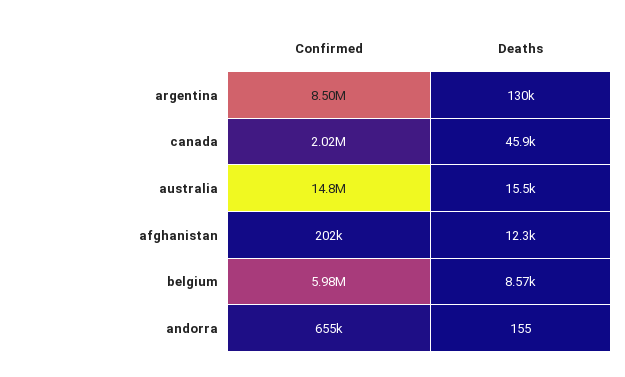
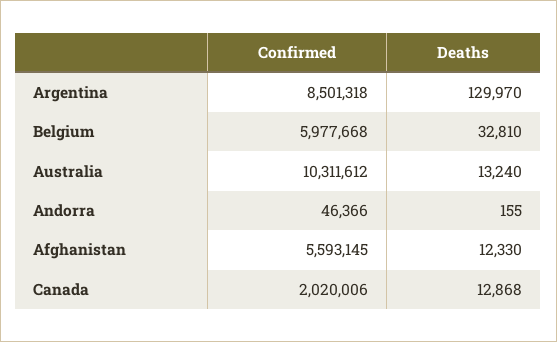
  {
    "Confirmed": {
      "argentina": 8501318,
      "canada": 2020006,
-     "australia": 14800000,
+     "australia": 10311612,
-     "afghanistan": 202000,
+     "afghanistan": 5593145,
      "belgium": 5977668,
-     "andorra": 655000
+     "andorra": 46366
    },
    "Deaths": {
      "argentina": 129970,
-     "canada": 45900,
+     "canada": 12868,
-     "australia": 15500,
+     "australia": 13240,
      "afghanistan": 12330,
-     "belgium": 8570,
+     "belgium": 32810,
      "andorra": 155
    }
  }

